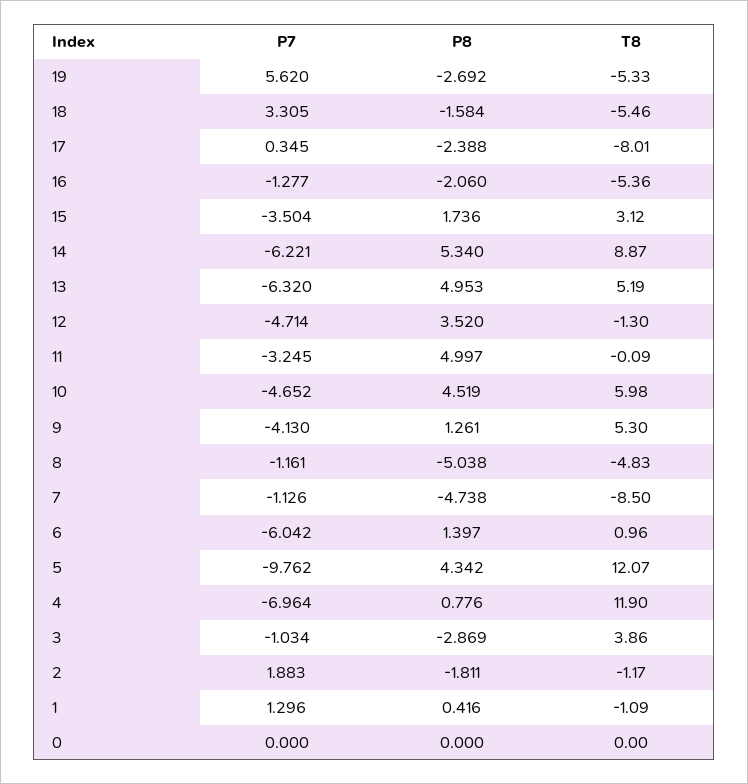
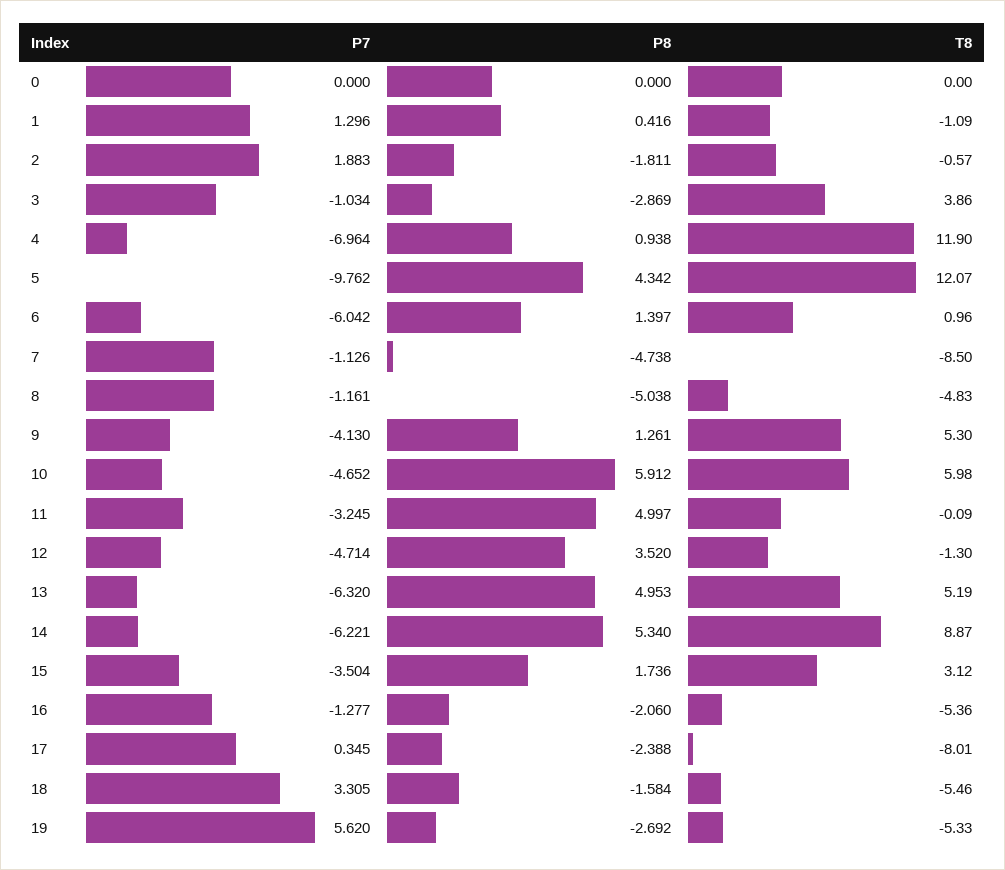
  {
    "P7": {
      "19": 5.62,
      "18": 3.305,
      "17": 0.345,
      "16": -1.277,
      "15": -3.504,
      "14": -6.221,
      "13": -6.32,
      "12": -4.714,
      "11": -3.245,
      "10": -4.652,
      "9": -4.13,
      "8": -1.161,
      "7": -1.126,
      "6": -6.042,
      "5": -9.762,
      "4": -6.964,
      "3": -1.034,
      "2": 1.883,
      "1": 1.296,
      "0": 0
    },
    "P8": {
      "19": -2.692,
      "18": -1.584,
      "17": -2.388,
      "16": -2.06,
      "15": 1.736,
      "14": 5.34,
      "13": 4.953,
      "12": 3.52,
      "11": 4.997,
-     "10": 4.519,
+     "10": 5.912,
      "9": 1.261,
      "8": -5.038,
      "7": -4.738,
      "6": 1.397,
      "5": 4.342,
-     "4": 0.776,
+     "4": 0.938,
      "3": -2.869,
      "2": -1.811,
      "1": 0.416,
      "0": 0
    },
    "T8": {
      "19": -5.33,
      "18": -5.46,
      "17": -8.01,
      "16": -5.36,
      "15": 3.12,
      "14": 8.87,
      "13": 5.19,
      "12": -1.3,
      "11": -0.09,
      "10": 5.98,
      "9": 5.3,
      "8": -4.83,
      "7": -8.5,
      "6": 0.96,
      "5": 12.07,
      "4": 11.9,
      "3": 3.86,
-     "2": -1.17,
+     "2": -0.57,
      "1": -1.09,
      "0": 0
    }
  }

